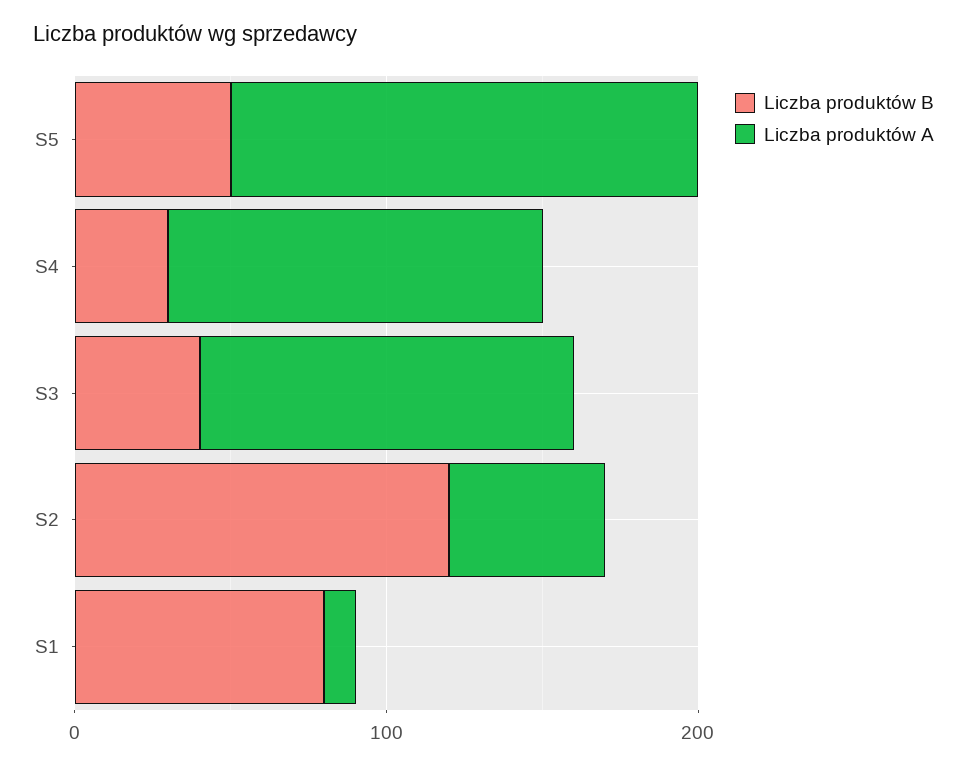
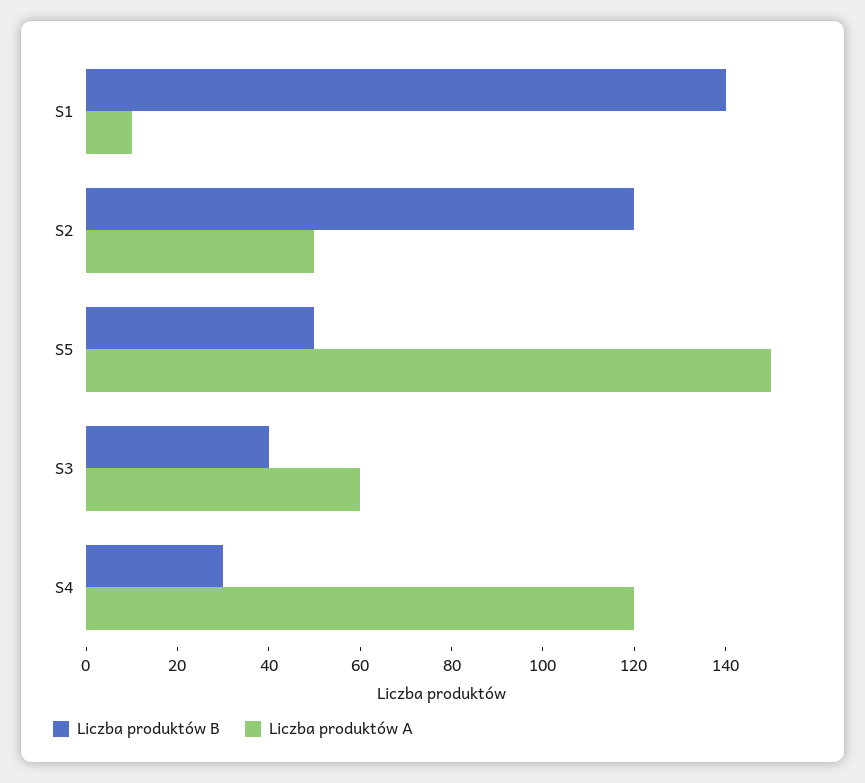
  {
    "Liczba produktów B": {
      "S5": 50,
      "S4": 30,
      "S3": 40,
      "S2": 120,
-     "S1": 80
+     "S1": 140
    },
    "Liczba produktów A": {
      "S5": 150,
      "S4": 120,
-     "S3": 120,
+     "S3": 60,
      "S2": 50,
      "S1": 10
    }
  }

